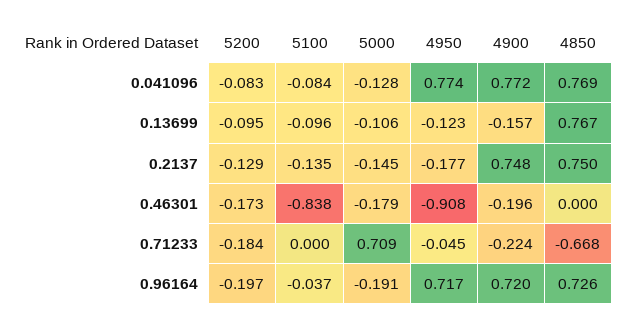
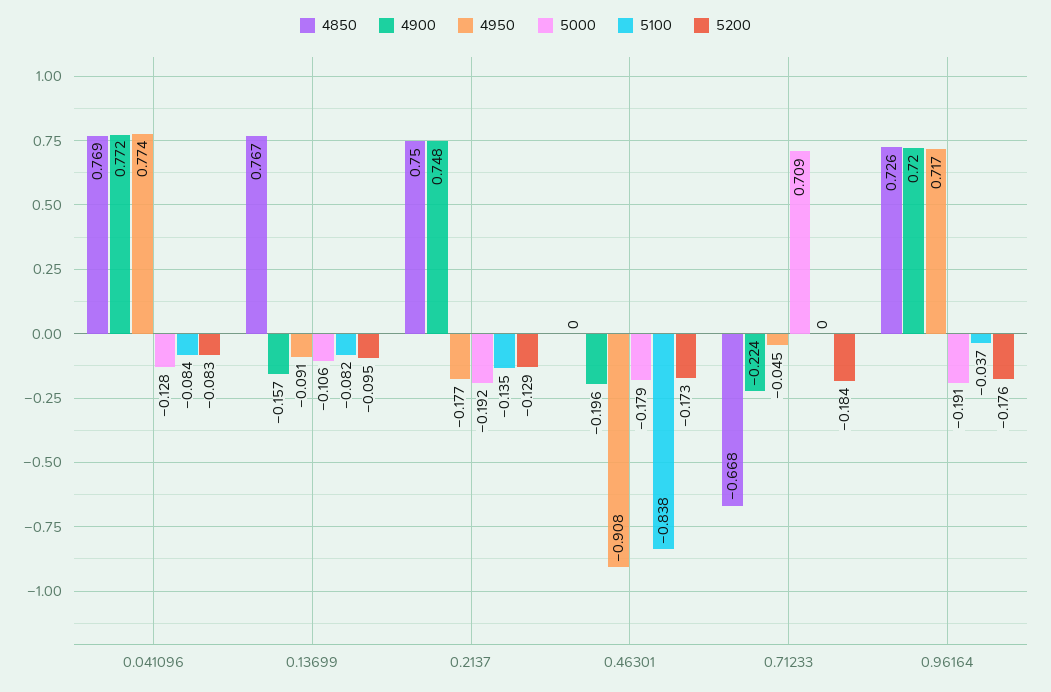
  {
    "5200": {
      "0.041096": -0.083,
      "0.13699": -0.095,
      "0.2137": -0.129,
      "0.46301": -0.173,
      "0.71233": -0.184,
-     "0.96164": -0.197
+     "0.96164": -0.176
    },
    "5100": {
      "0.041096": -0.084,
-     "0.13699": -0.096,
+     "0.13699": -0.082,
      "0.2137": -0.135,
      "0.46301": -0.838,
      "0.71233": 0,
      "0.96164": -0.037
    },
    "5000": {
      "0.041096": -0.128,
      "0.13699": -0.106,
-     "0.2137": -0.145,
+     "0.2137": -0.192,
      "0.46301": -0.179,
      "0.71233": 0.709,
      "0.96164": -0.191
    },
    "4950": {
      "0.041096": 0.774,
-     "0.13699": -0.123,
+     "0.13699": -0.091,
      "0.2137": -0.177,
      "0.46301": -0.908,
      "0.71233": -0.045,
      "0.96164": 0.717
    },
    "4900": {
      "0.041096": 0.772,
      "0.13699": -0.157,
      "0.2137": 0.748,
      "0.46301": -0.196,
      "0.71233": -0.224,
      "0.96164": 0.72
    },
    "4850": {
      "0.041096": 0.769,
      "0.13699": 0.767,
      "0.2137": 0.75,
      "0.46301": 0,
      "0.71233": -0.668,
      "0.96164": 0.726
    }
  }

